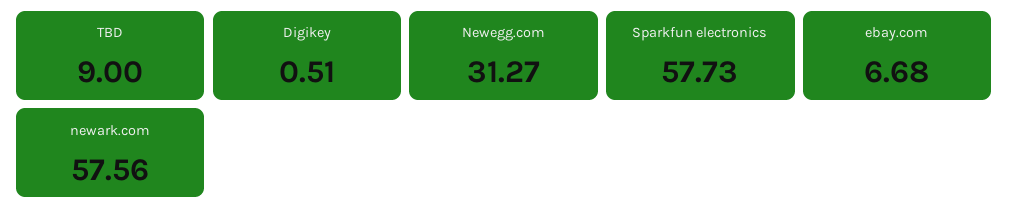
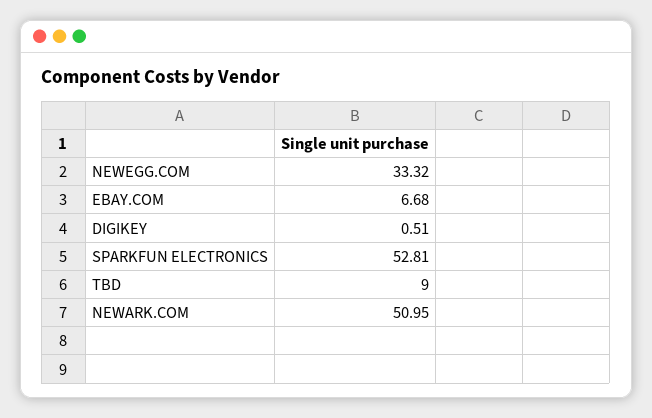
  {
    "TBD": 9,
    "Digikey": 0.51,
-   "Newegg.com": 31.27,
+   "Newegg.com": 33.32,
-   "Sparkfun electronics": 57.73,
+   "Sparkfun electronics": 52.81,
    "ebay.com": 6.68,
-   "newark.com": 57.56
+   "newark.com": 50.95
  }

